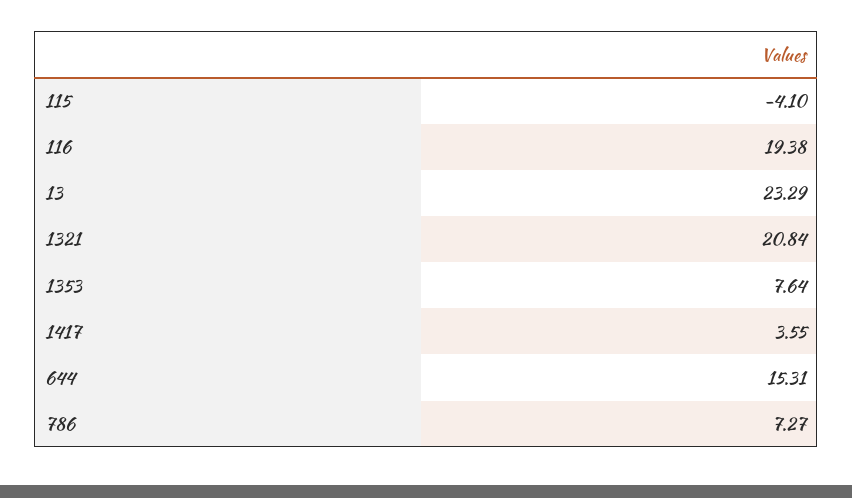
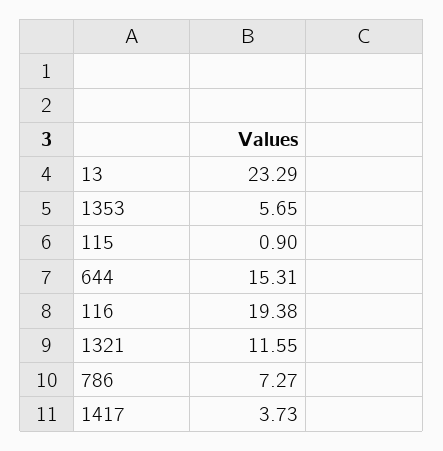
  {
-   "115": -4.1,
+   "115": 0.9,
    "116": 19.38,
    "13": 23.29,
-   "1321": 20.84,
+   "1321": 11.55,
-   "1353": 7.64,
+   "1353": 5.65,
-   "1417": 3.55,
+   "1417": 3.73,
    "644": 15.31,
    "786": 7.27
  }

